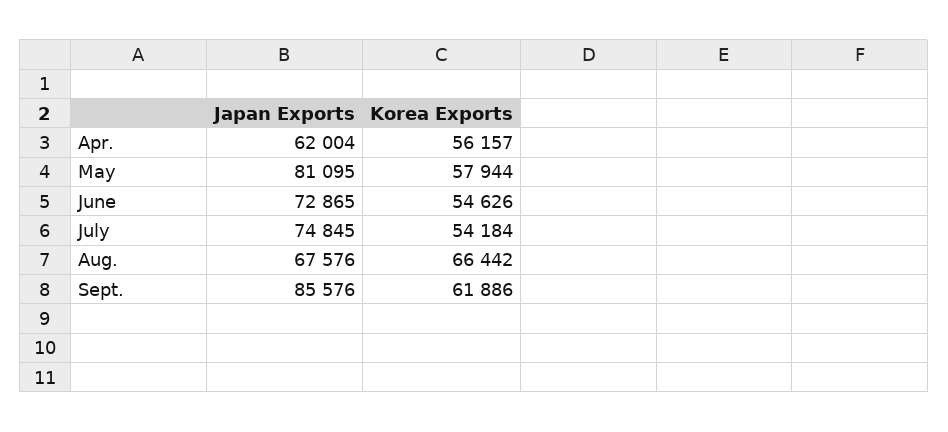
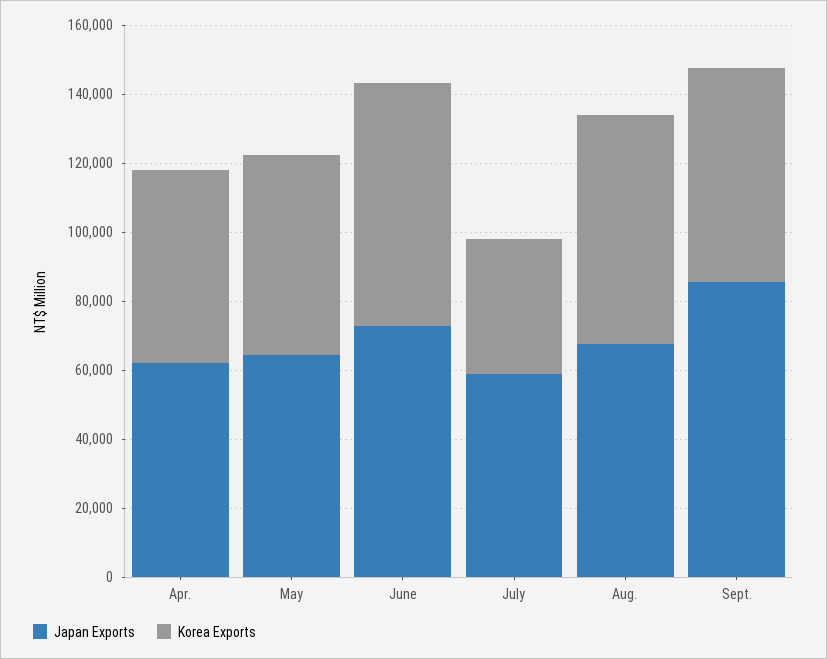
  {
    "Japan Exports": {
      "Apr.": 62004,
-     "May": 81095,
+     "May": 65000,
      "June": 72865,
-     "July": 74845,
+     "July": 60000,
      "Aug.": 67576,
      "Sept.": 85576
    },
    "Korea Exports": {
      "Apr.": 56157,
      "May": 57944,
-     "June": 54626,
+     "June": 70000,
-     "July": 54184,
+     "July": 40000,
      "Aug.": 66442,
      "Sept.": 61886
    }
  }

